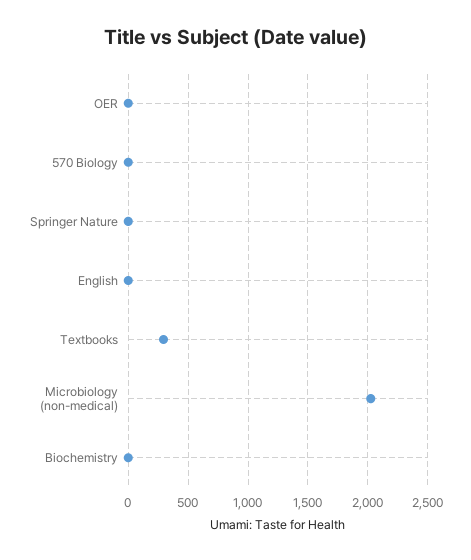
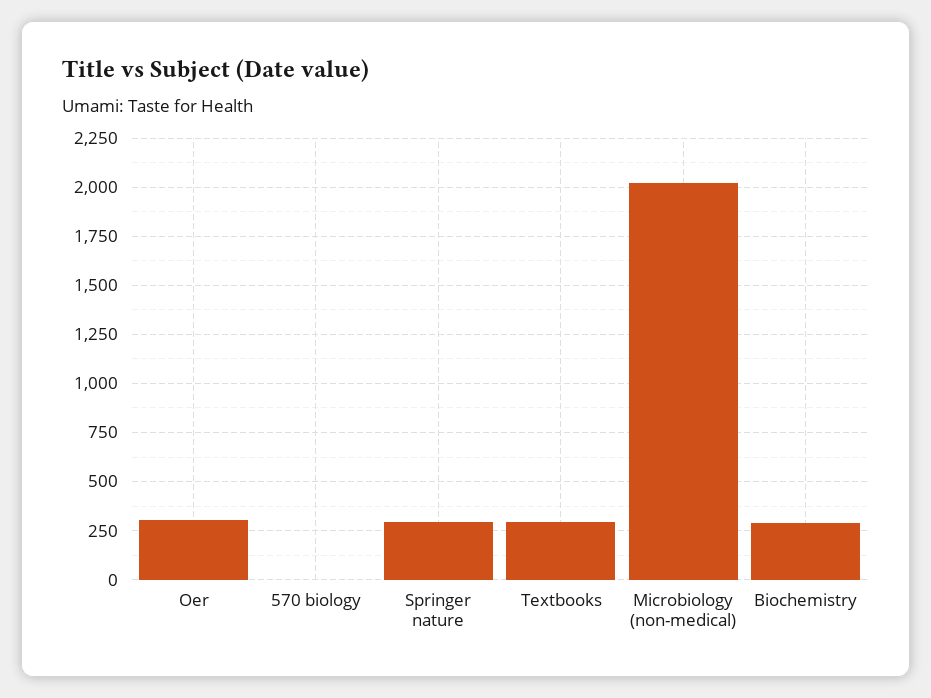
  {
-   "OER": 0,
+   "OER": 300,
    "570 Biology": 0,
-   "Springer Nature": 0,
+   "Springer Nature": 300,
-   "English": 0,
    "Textbooks": 300,
    "Microbiology (non-medical)": 2000,
-   "Biochemistry": 0
+   "Biochemistry": 300
  }

